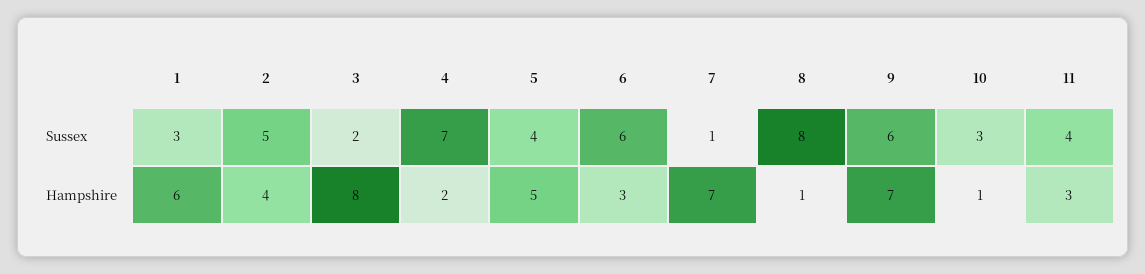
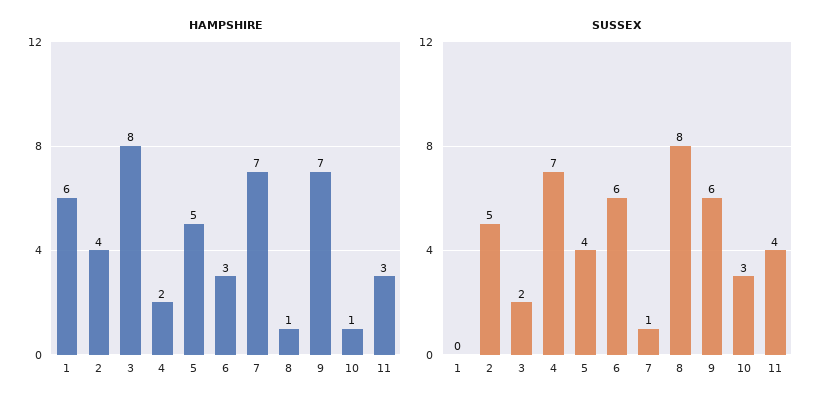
  {
    "Sussex": {
-     "1": 3,
+     "1": 0,
      "2": 5,
      "3": 2,
      "4": 7,
      "5": 4,
      "6": 6,
      "7": 1,
      "8": 8,
      "9": 6,
      "10": 3,
      "11": 4
    },
    "Hampshire": {
      "1": 6,
      "2": 4,
      "3": 8,
      "4": 2,
      "5": 5,
      "6": 3,
      "7": 7,
      "8": 1,
      "9": 7,
      "10": 1,
      "11": 3
    }
  }

